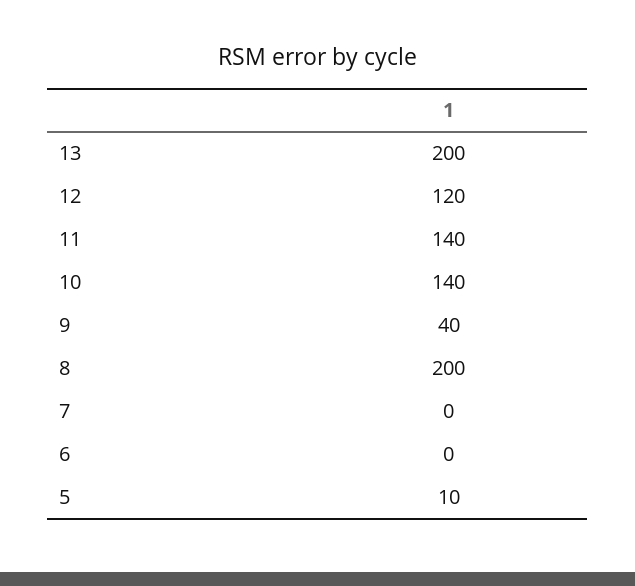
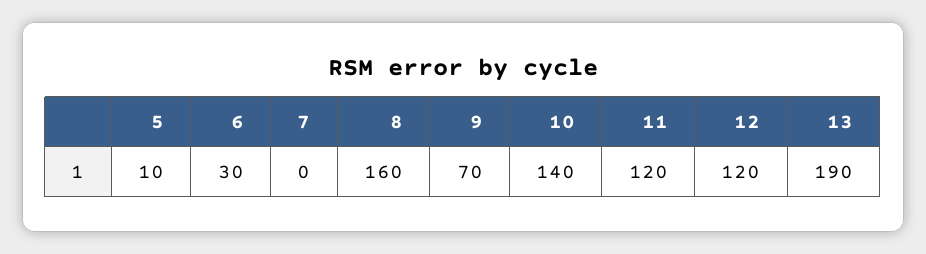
  {
-   "13": 200,
+   "13": 190,
    "12": 120,
-   "11": 140,
+   "11": 120,
    "10": 140,
-   "9": 40,
+   "9": 70,
-   "8": 200,
+   "8": 160,
    "7": 0,
-   "6": 0,
+   "6": 30,
    "5": 10
  }

